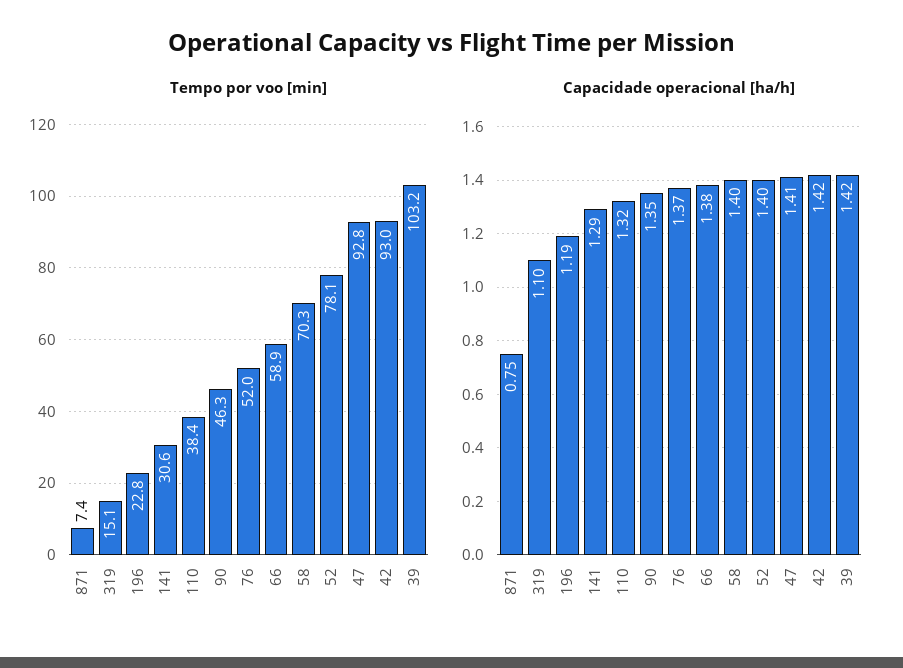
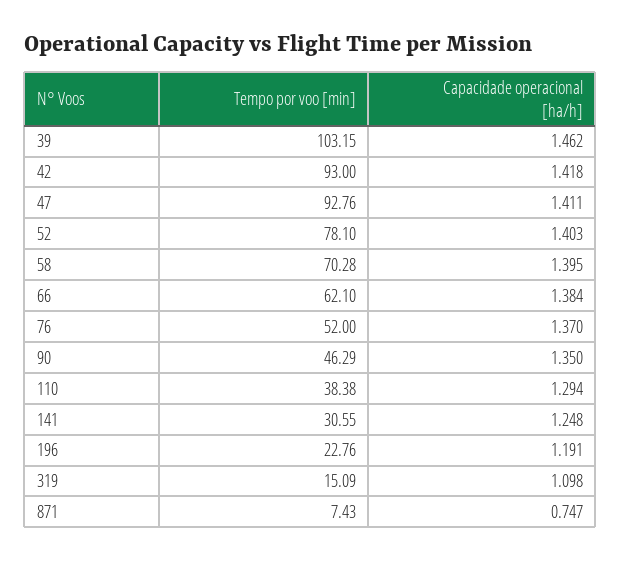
  {
    "Tempo por voo [min]": {
      "871": 7.43,
      "319": 15.09,
      "196": 22.76,
      "141": 30.55,
      "110": 38.38,
      "90": 46.29,
      "76": 52,
-     "66": 58.9,
+     "66": 62.1,
      "58": 70.28,
      "52": 78.1,
      "47": 92.76,
      "42": 93,
      "39": 103.15
    },
    "Capacidade operacional [ha/h]": {
      "871": 0.747,
      "319": 1.098,
      "196": 1.191,
-     "141": 1.29,
+     "141": 1.248,
-     "110": 1.32,
+     "110": 1.294,
      "90": 1.35,
      "76": 1.37,
      "66": 1.384,
      "58": 1.395,
      "52": 1.403,
      "47": 1.411,
      "42": 1.418,
-     "39": 1.42
+     "39": 1.462
    }
  }

